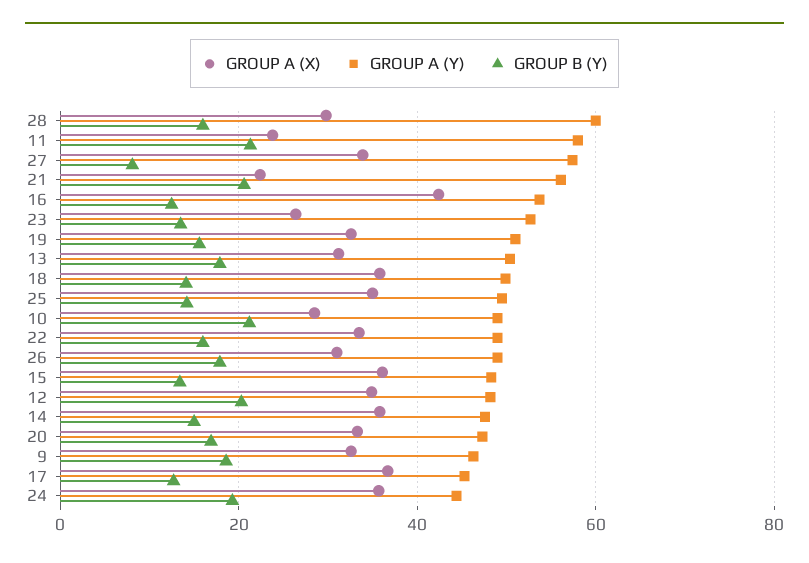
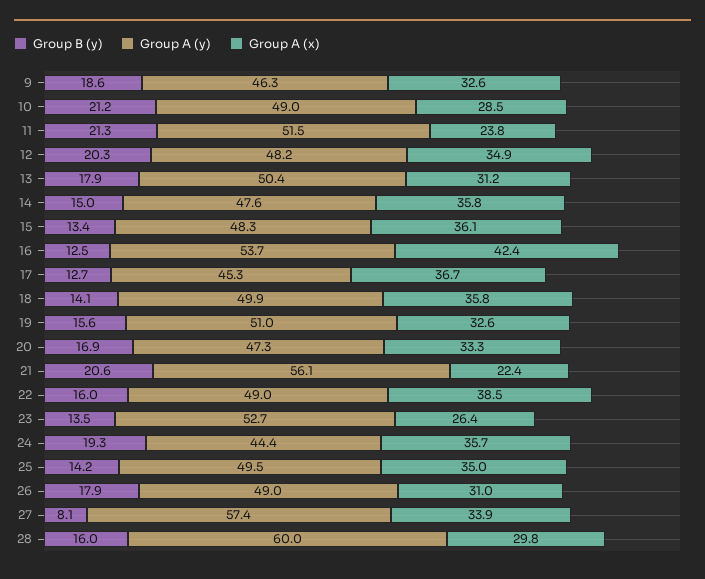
  {
    "GROUP A (X)": {
      "28": 29.8,
      "11": 23.8,
      "27": 33.9,
      "21": 22.4,
      "16": 42.4,
      "23": 26.4,
      "19": 32.6,
      "13": 31.2,
      "18": 35.8,
      "25": 35,
      "10": 28.5,
-     "22": 34,
+     "22": 38.5,
      "26": 31,
      "15": 36.1,
      "12": 34.9,
      "14": 35.8,
      "20": 33.3,
      "9": 32.6,
      "17": 36.7,
      "24": 35.7
    },
    "GROUP A (Y)": {
      "28": 60,
-     "11": 58,
+     "11": 51.5,
      "27": 57.4,
      "21": 56.1,
      "16": 53.7,
      "23": 52.7,
      "19": 51,
      "13": 50.4,
      "18": 49.9,
      "25": 49.5,
      "10": 49,
      "22": 49,
      "26": 49,
      "15": 48.3,
      "12": 48.2,
      "14": 47.6,
      "20": 47.3,
      "9": 46.3,
      "17": 45.3,
      "24": 44.4
    },
    "GROUP B (Y)": {
      "28": 16,
      "11": 21.3,
      "27": 8.1,
      "21": 20.6,
      "16": 12.5,
      "23": 13.5,
      "19": 15.6,
      "13": 17.9,
      "18": 14.1,
      "25": 14.2,
      "10": 21.2,
      "22": 16,
      "26": 17.9,
      "15": 13.4,
      "12": 20.3,
      "14": 15,
      "20": 16.9,
      "9": 18.6,
      "17": 12.7,
      "24": 19.3
    }
  }

